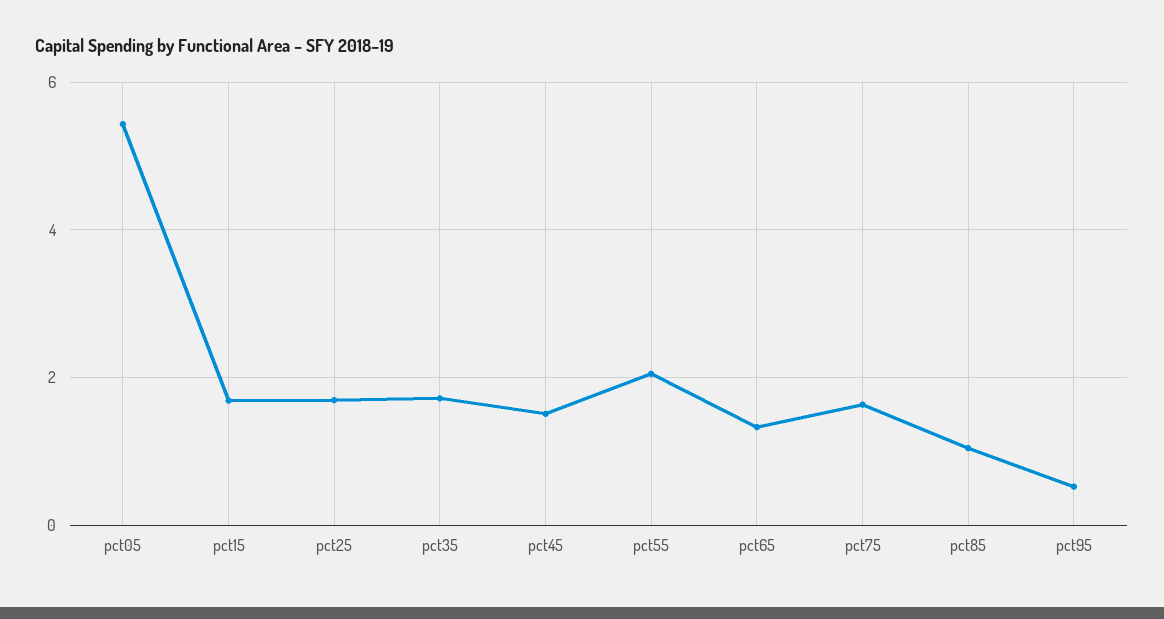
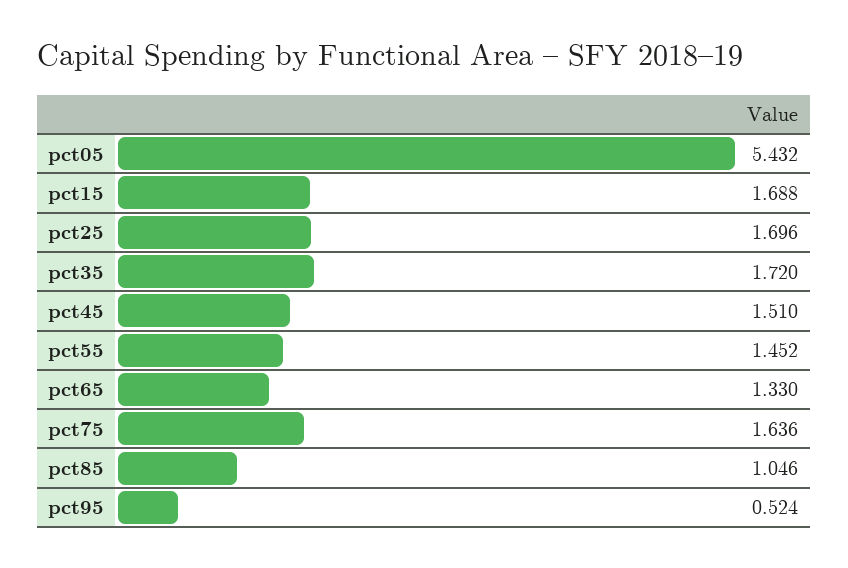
  {
    "pct05": 5.432,
    "pct15": 1.688,
    "pct25": 1.696,
    "pct35": 1.72,
    "pct45": 1.51,
-   "pct55": 2,
+   "pct55": 1.452,
    "pct65": 1.33,
    "pct75": 1.636,
    "pct85": 1.046,
    "pct95": 0.524
  }

